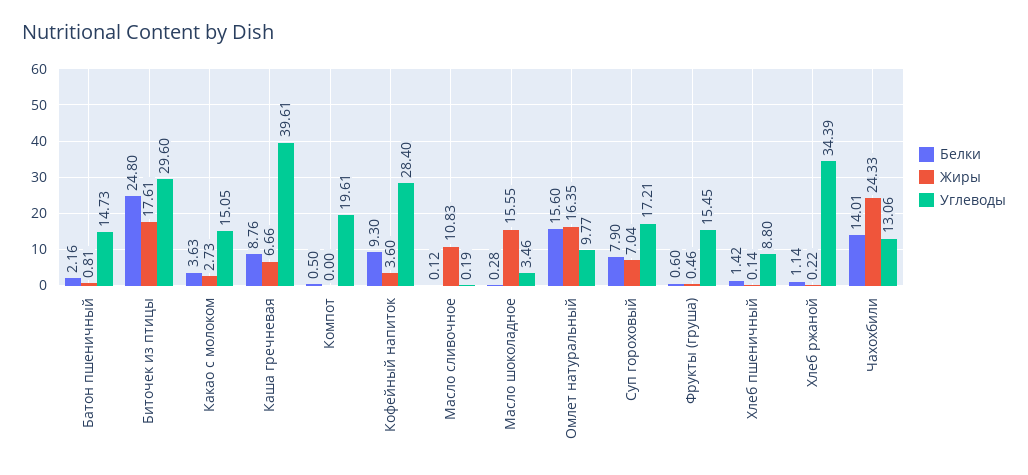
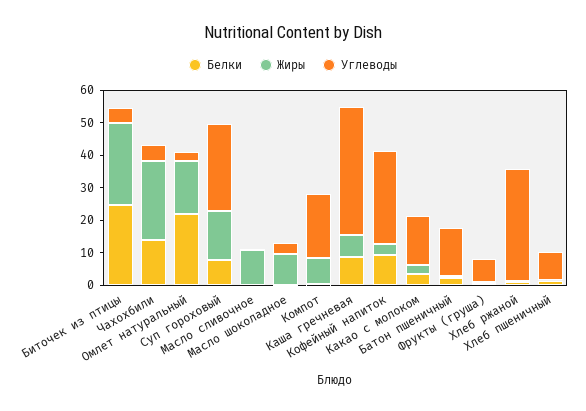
  {
    "Белки": {
      "Батон пшеничный": 2.16,
      "Биточек из птицы": 24.8,
      "Какао с молоком": 3.63,
      "Каша гречневая": 8.76,
      "Компот": 0.5,
      "Кофейный напиток": 9.3,
      "Масло сливочное": 0.12,
      "Масло шоколадное": 0.28,
-     "Омлет натуральный": 15.6,
+     "Омлет натуральный": 22.5,
      "Суп гороховый": 7.9,
      "Фрукты (груша)": 0.6,
      "Хлеб пшеничный": 1.42,
      "Хлеб ржаной": 1.14,
      "Чахохбили": 14.01
    },
    "Жиры": {
      "Батон пшеничный": 0.81,
-     "Биточек из птицы": 17.61,
+     "Биточек из птицы": 25,
      "Какао с молоком": 2.73,
      "Каша гречневая": 6.66,
-     "Компот": 0,
+     "Компот": 7.5,
      "Кофейный напиток": 3.6,
      "Масло сливочное": 10.83,
-     "Масло шоколадное": 15.55,
+     "Масло шоколадное": 10,
      "Омлет натуральный": 16.35,
-     "Суп гороховый": 7.04,
+     "Суп гороховый": 15,
      "Фрукты (груша)": 0.46,
      "Хлеб пшеничный": 0.14,
      "Хлеб ржаной": 0.22,
      "Чахохбили": 24.33
    },
    "Углеводы": {
      "Батон пшеничный": 14.73,
-     "Биточек из птицы": 29.6,
+     "Биточек из птицы": 5,
      "Какао с молоком": 15.05,
      "Каша гречневая": 39.61,
      "Компот": 19.61,
      "Кофейный напиток": 28.4,
      "Масло сливочное": 0.19,
      "Масло шоколадное": 3.46,
-     "Омлет натуральный": 9.77,
+     "Омлет натуральный": 2.5,
-     "Суп гороховый": 17.21,
+     "Суп гороховый": 27.5,
-     "Фрукты (груша)": 15.45,
+     "Фрукты (груша)": 7.5,
      "Хлеб пшеничный": 8.8,
      "Хлеб ржаной": 34.39,
-     "Чахохбили": 13.06
+     "Чахохбили": 5
    }
  }

